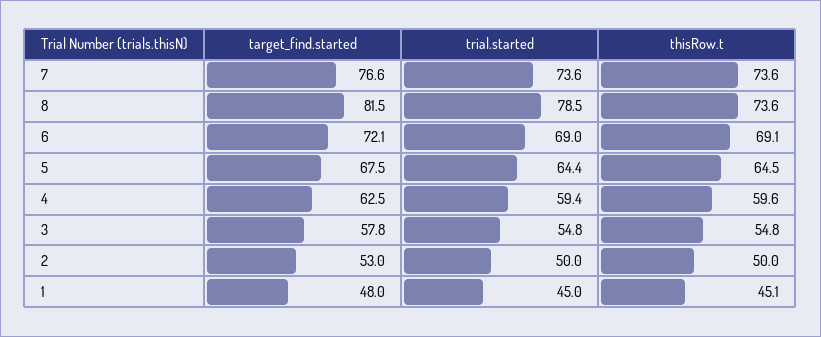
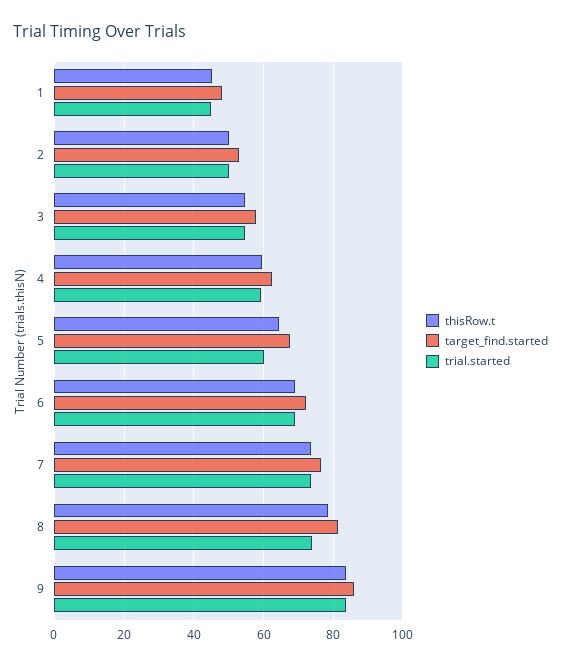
  {
    "target_find.started": {
      "7": 76.6,
      "8": 81.5,
      "6": 72.1,
      "5": 67.5,
      "4": 62.5,
      "3": 57.8,
      "2": 53,
-     "1": 48
+     "1": 48,
+     "9": 86
    },
    "trial.started": {
      "7": 73.6,
-     "8": 78.5,
+     "8": 74,
      "6": 69,
-     "5": 64.4,
+     "5": 60,
      "4": 59.4,
      "3": 54.8,
      "2": 50,
-     "1": 45
+     "1": 45,
+     "9": 84
    },
    "thisRow.t": {
      "7": 73.6,
-     "8": 73.6,
+     "8": 78,
      "6": 69.1,
      "5": 64.5,
      "4": 59.6,
      "3": 54.8,
      "2": 50,
-     "1": 45.1
+     "1": 45.1,
+     "9": 84
    }
  }

